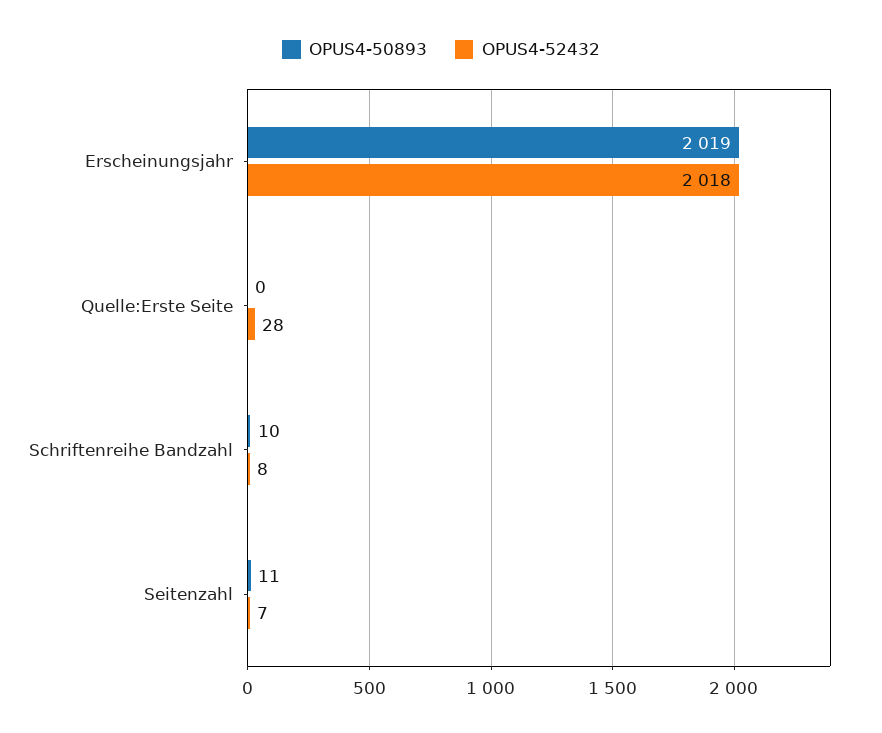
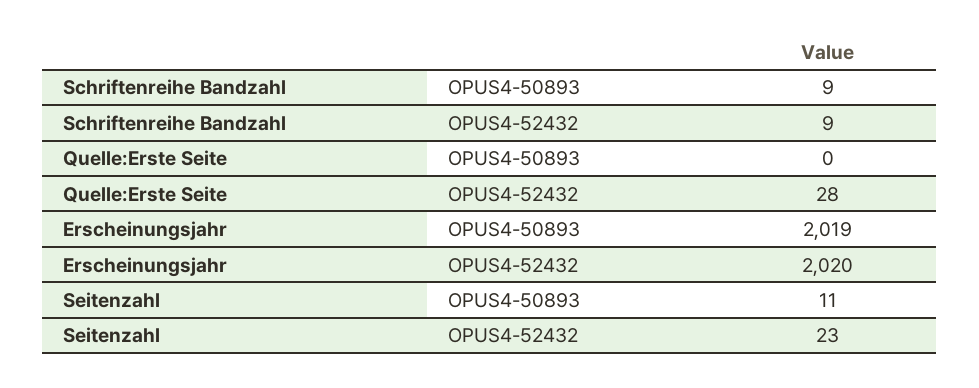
  {
    "OPUS4-50893": {
      "Erscheinungsjahr": 2019,
      "Quelle:Erste Seite": 0,
-     "Schriftenreihe Bandzahl": 10,
+     "Schriftenreihe Bandzahl": 9,
      "Seitenzahl": 11
    },
    "OPUS4-52432": {
-     "Erscheinungsjahr": 2018,
+     "Erscheinungsjahr": 2020,
      "Quelle:Erste Seite": 28,
-     "Schriftenreihe Bandzahl": 8,
+     "Schriftenreihe Bandzahl": 9,
-     "Seitenzahl": 7
+     "Seitenzahl": 23
    }
  }

